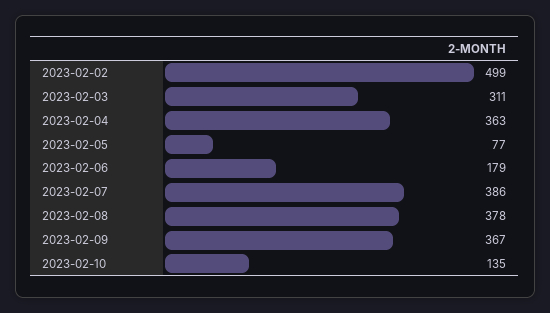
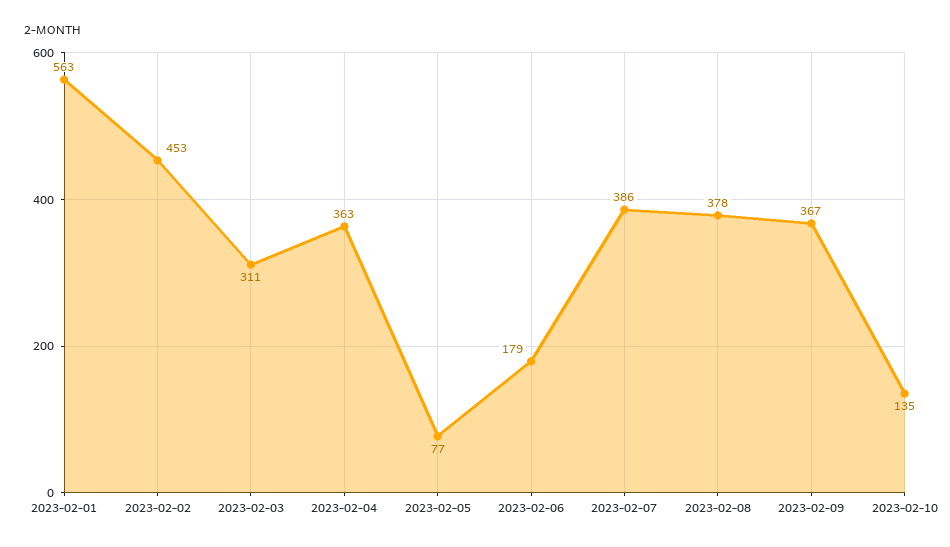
  {
-   "2023-02-02": 499,
+   "2023-02-02": 453,
    "2023-02-03": 311,
    "2023-02-04": 363,
    "2023-02-05": 77,
    "2023-02-06": 179,
    "2023-02-07": 386,
    "2023-02-08": 378,
    "2023-02-09": 367,
-   "2023-02-10": 135
+   "2023-02-10": 135,
+   "2023-02-01": 563
  }

